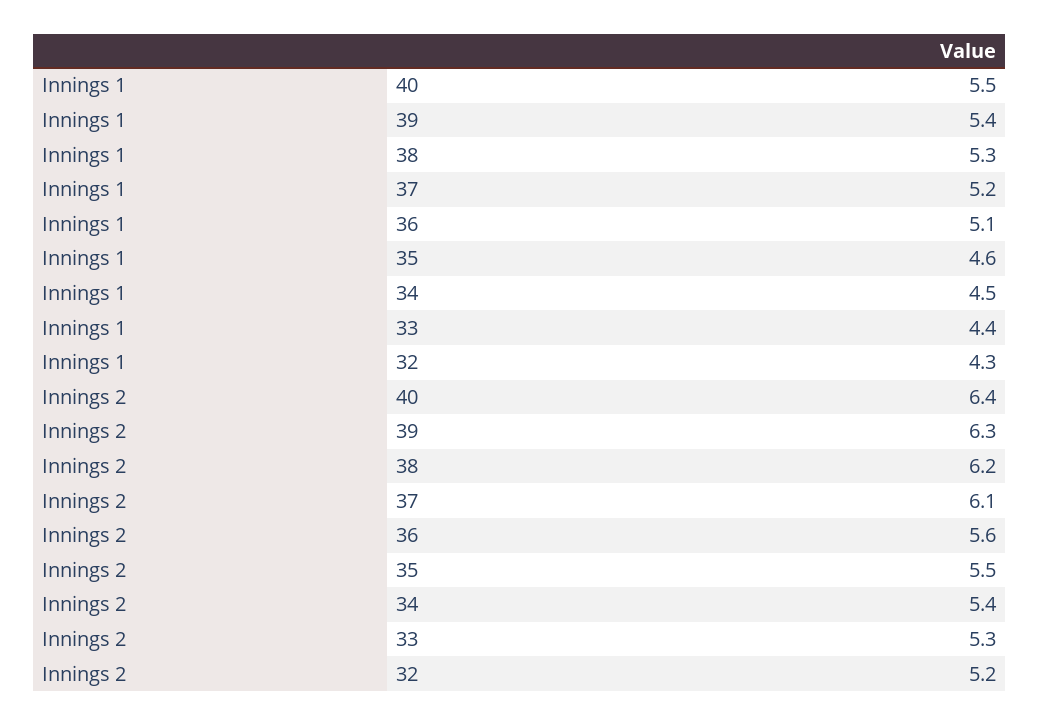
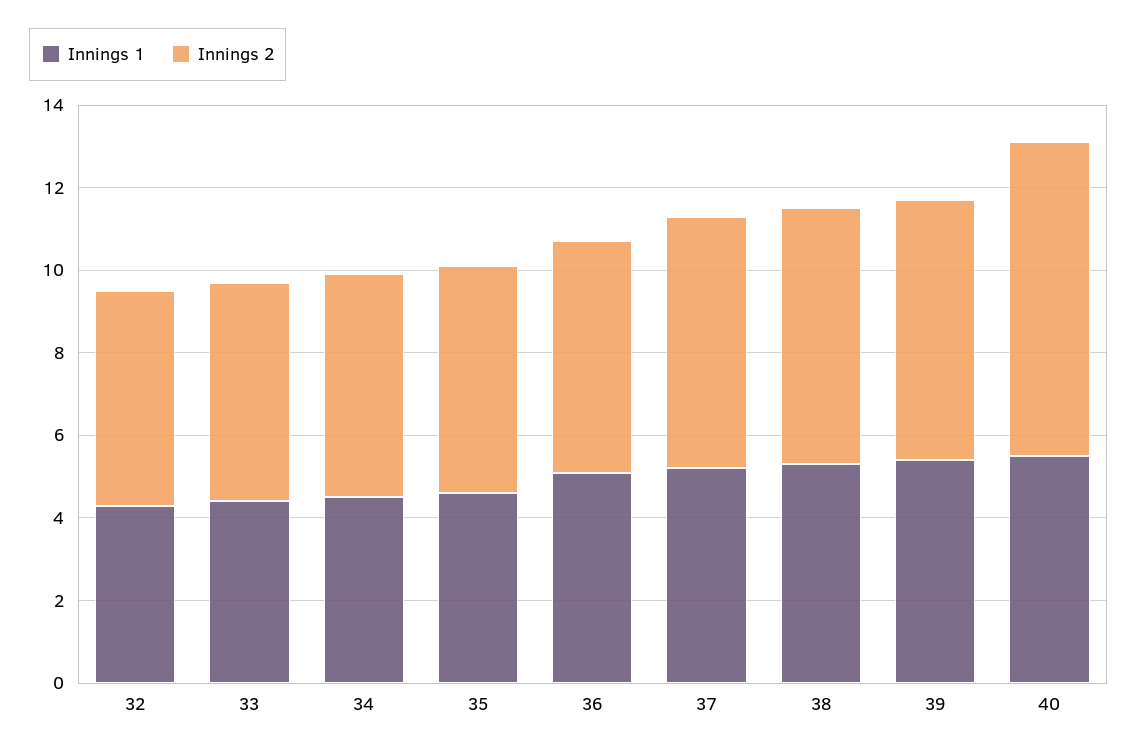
  {
    "Innings 1": {
      "40": 5.5,
      "39": 5.4,
      "38": 5.3,
      "37": 5.2,
      "36": 5.1,
      "35": 4.6,
      "34": 4.5,
      "33": 4.4,
      "32": 4.3
    },
    "Innings 2": {
-     "40": 6.4,
+     "40": 7.5,
      "39": 6.3,
      "38": 6.2,
      "37": 6.1,
      "36": 5.6,
      "35": 5.5,
      "34": 5.4,
      "33": 5.3,
      "32": 5.2
    }
  }

